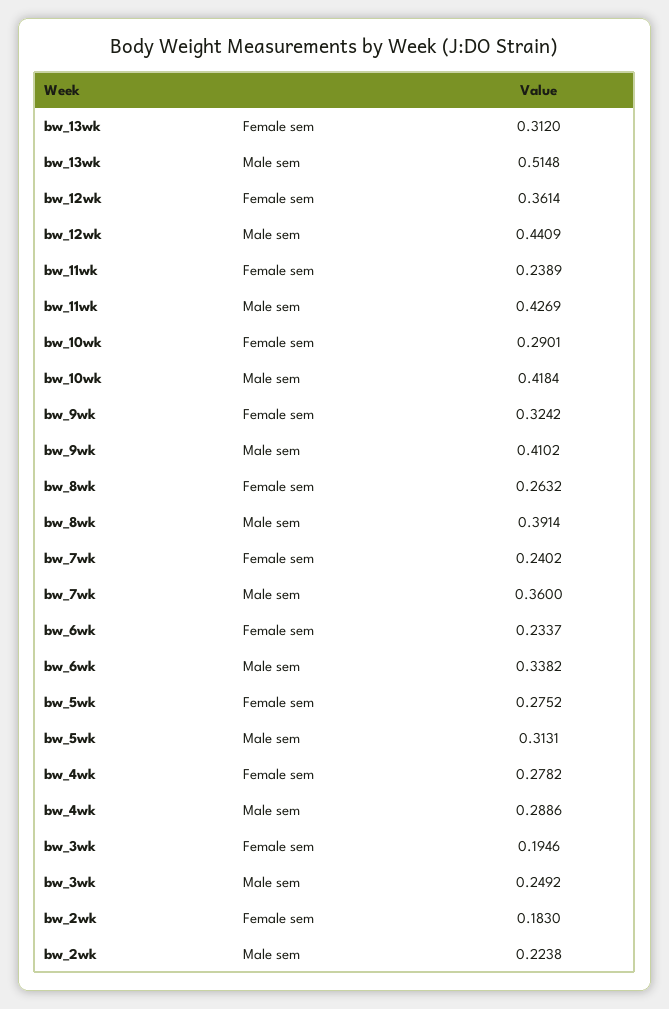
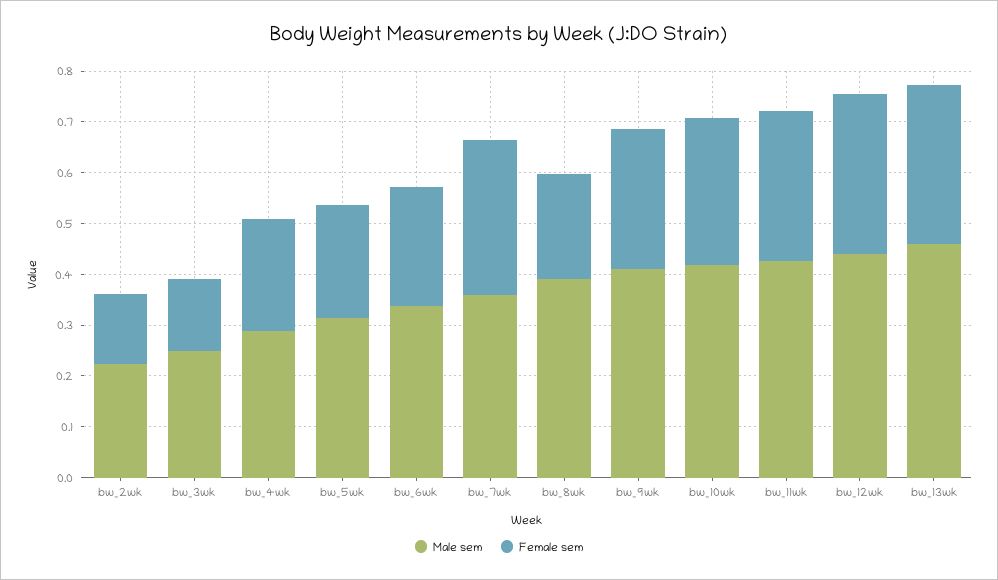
  {
    "Female sem": {
      "bw_13wk": 0.312,
-     "bw_12wk": 0.3614,
+     "bw_12wk": 0.32,
-     "bw_11wk": 0.2389,
+     "bw_11wk": 0.3,
      "bw_10wk": 0.2901,
-     "bw_9wk": 0.3242,
+     "bw_9wk": 0.28,
-     "bw_8wk": 0.2632,
+     "bw_8wk": 0.2,
-     "bw_7wk": 0.2402,
+     "bw_7wk": 0.3,
      "bw_6wk": 0.2337,
-     "bw_5wk": 0.2752,
+     "bw_5wk": 0.22,
-     "bw_4wk": 0.2782,
+     "bw_4wk": 0.22,
-     "bw_3wk": 0.1946,
+     "bw_3wk": 0.14,
-     "bw_2wk": 0.183
+     "bw_2wk": 0.14
    },
    "Male sem": {
-     "bw_13wk": 0.5148,
+     "bw_13wk": 0.46,
      "bw_12wk": 0.4409,
      "bw_11wk": 0.4269,
      "bw_10wk": 0.4184,
      "bw_9wk": 0.4102,
      "bw_8wk": 0.3914,
      "bw_7wk": 0.36,
      "bw_6wk": 0.3382,
      "bw_5wk": 0.3131,
      "bw_4wk": 0.2886,
      "bw_3wk": 0.2492,
      "bw_2wk": 0.2238
    }
  }

